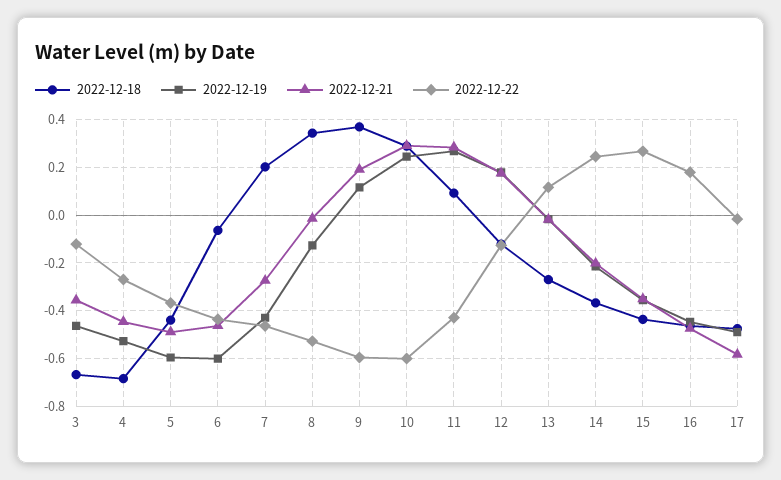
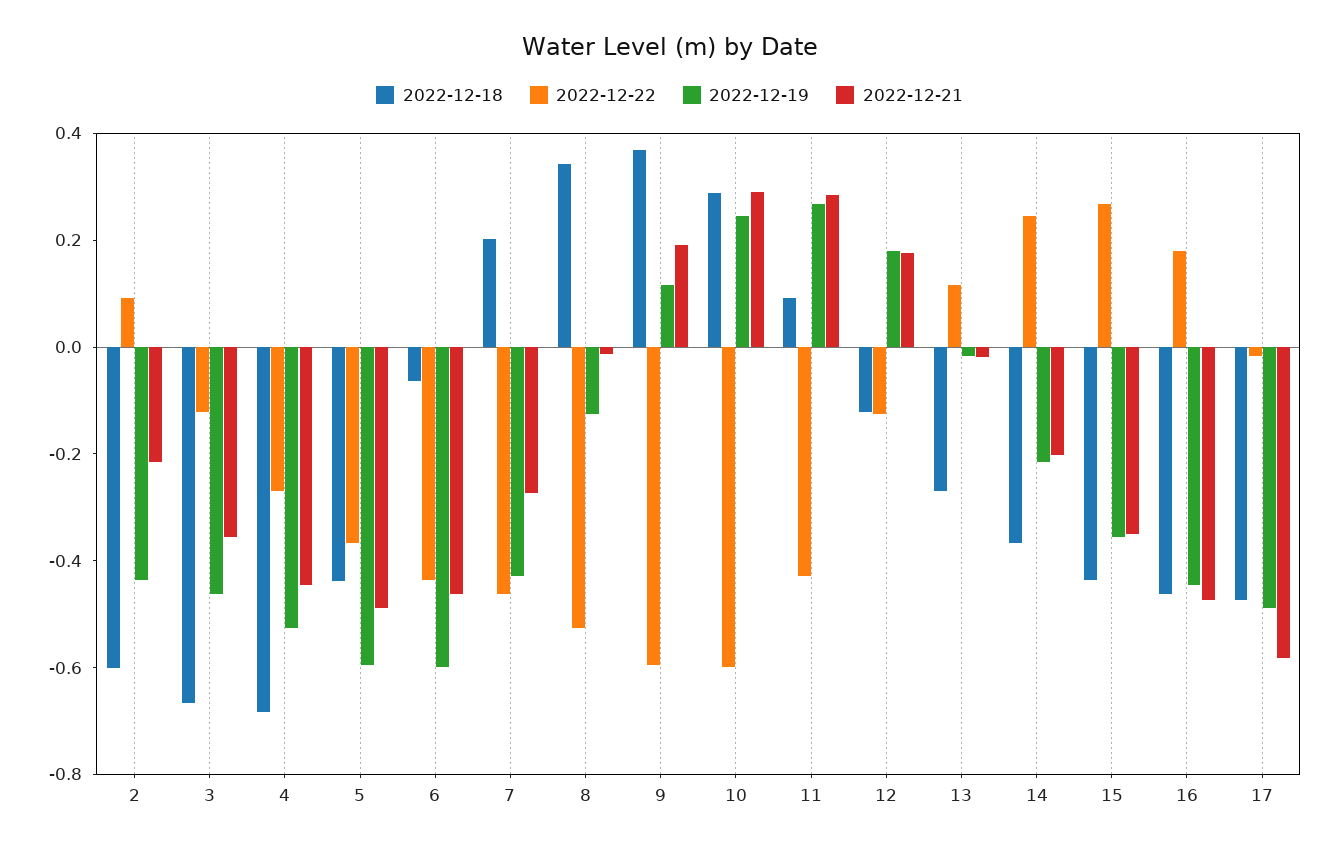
  {
    "2022-12-18": {
      "3": -0.65,
      "4": -0.7,
      "5": -0.45,
      "6": -0.05,
      "7": 0.2,
      "8": 0.35,
      "9": 0.35,
      "10": 0.3,
      "11": 0.1,
      "12": -0.1,
      "13": -0.25,
      "14": -0.35,
      "15": -0.45,
      "16": -0.45,
-     "17": -0.45
+     "17": -0.45,
+     "2": -0.6
    },
    "2022-12-19": {
      "3": -0.45,
      "4": -0.55,
      "5": -0.6,
      "6": -0.6,
      "7": -0.45,
      "8": -0.15,
      "9": 0.1,
      "10": 0.25,
      "11": 0.25,
      "12": 0.2,
      "13": 0,
      "14": -0.2,
      "15": -0.35,
      "16": -0.45,
-     "17": -0.5
+     "17": -0.5,
+     "2": -0.45
    },
    "2022-12-21": {
      "3": -0.35,
      "4": -0.45,
      "5": -0.5,
      "6": -0.45,
      "7": -0.25,
      "8": 0,
      "9": 0.2,
      "10": 0.3,
      "11": 0.3,
      "12": 0.2,
      "13": 0,
      "14": -0.2,
      "15": -0.35,
      "16": -0.45,
-     "17": -0.6
+     "17": -0.6,
+     "2": -0.2
    },
    "2022-12-22": {
      "3": -0.1,
      "4": -0.25,
      "5": -0.35,
      "6": -0.45,
      "7": -0.45,
      "8": -0.55,
      "9": -0.6,
      "10": -0.6,
      "11": -0.45,
      "12": -0.15,
      "13": 0.1,
      "14": 0.25,
      "15": 0.25,
      "16": 0.2,
-     "17": 0
+     "17": 0,
+     "2": 0.1
    }
  }

